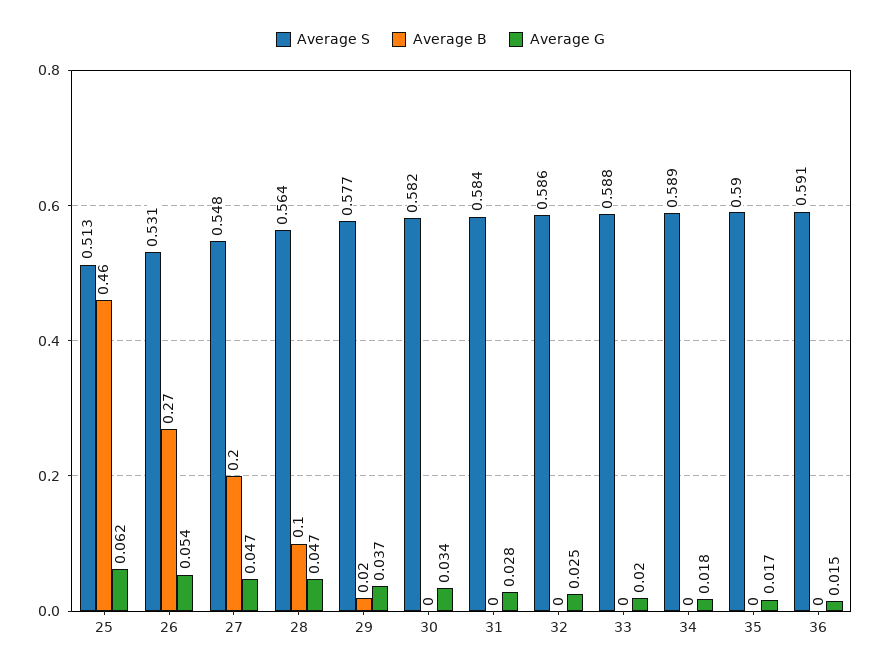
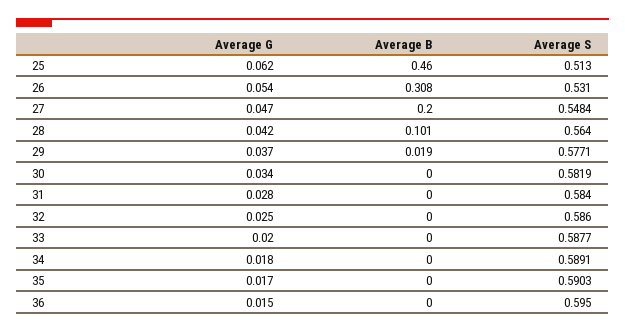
  {
    "Average S": {
      "25": 0.513,
      "26": 0.531,
      "27": 0.5484,
      "28": 0.564,
      "29": 0.5771,
      "30": 0.5819,
      "31": 0.584,
      "32": 0.586,
      "33": 0.5877,
      "34": 0.5891,
      "35": 0.5903,
-     "36": 0.591
+     "36": 0.595
    },
    "Average B": {
      "25": 0.46,
-     "26": 0.27,
+     "26": 0.308,
      "27": 0.2,
      "28": 0.101,
      "29": 0.019,
      "30": 0,
      "31": 0,
      "32": 0,
      "33": 0,
      "34": 0,
      "35": 0,
      "36": 0
    },
    "Average G": {
      "25": 0.062,
      "26": 0.054,
      "27": 0.047,
-     "28": 0.047,
+     "28": 0.042,
      "29": 0.037,
      "30": 0.034,
      "31": 0.028,
      "32": 0.025,
      "33": 0.02,
      "34": 0.018,
      "35": 0.017,
      "36": 0.015
    }
  }

